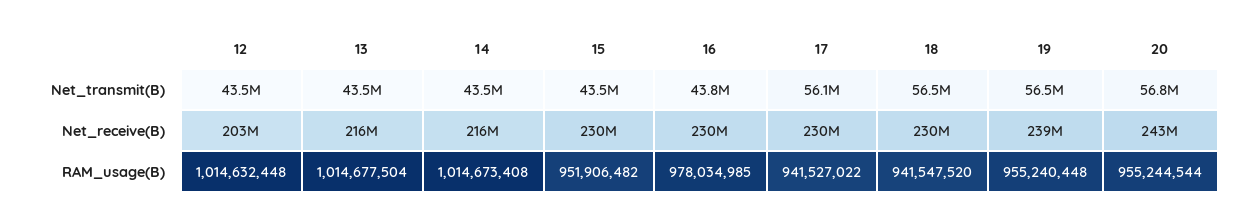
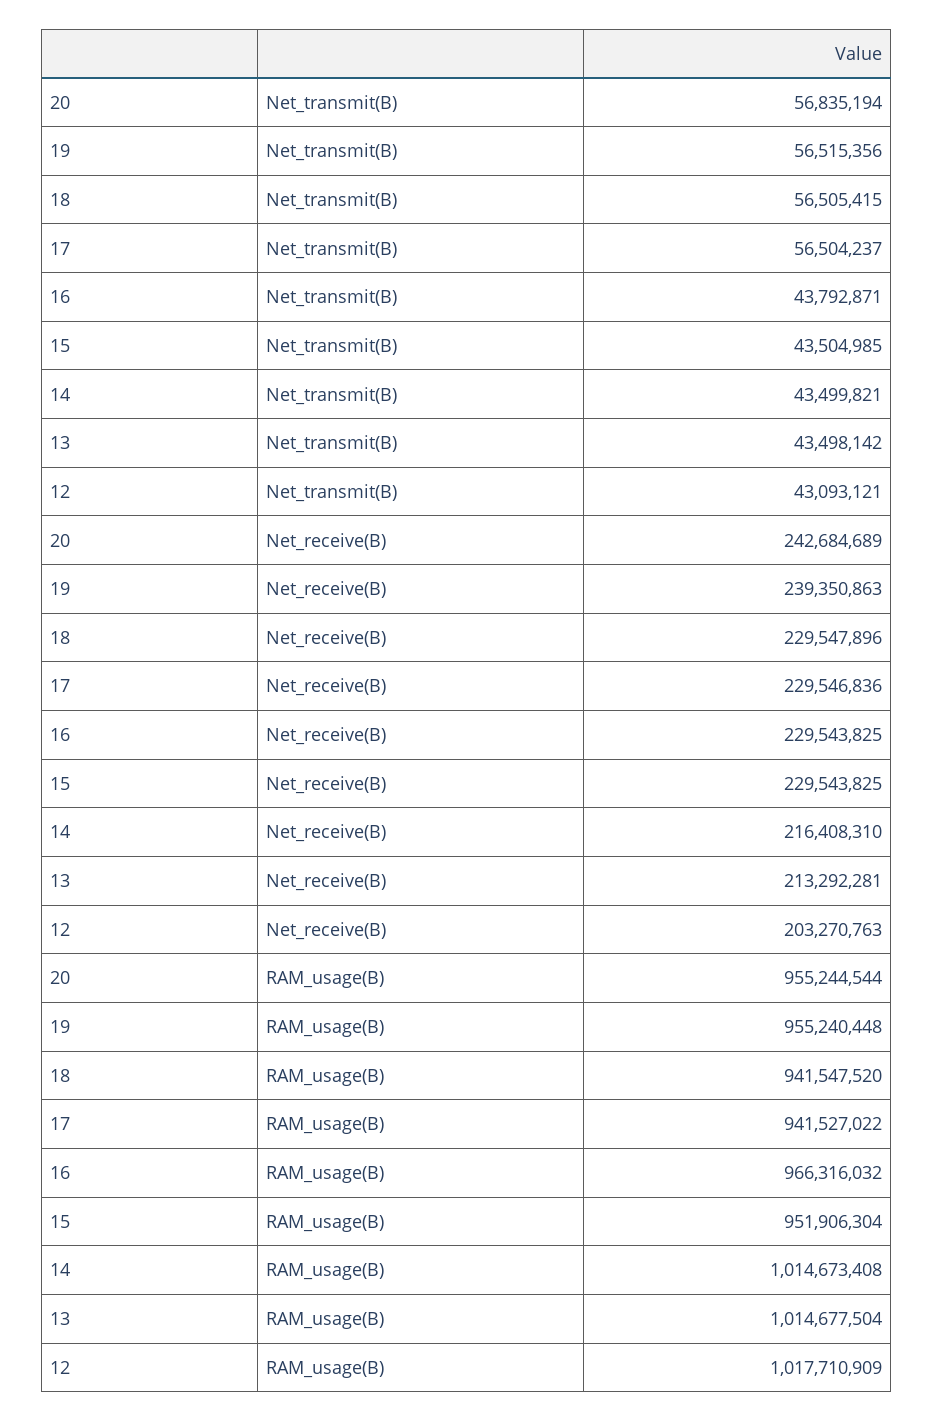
  {
    "12": {
-     "Net_transmit(B)": 43500000,
+     "Net_transmit(B)": 43093121,
      "Net_receive(B)": 203270763,
-     "RAM_usage(B)": 1014632448
+     "RAM_usage(B)": 1017710909
    },
    "13": {
      "Net_transmit(B)": 43498142,
-     "Net_receive(B)": 216000000,
+     "Net_receive(B)": 213292281,
      "RAM_usage(B)": 1014677504
    },
    "14": {
      "Net_transmit(B)": 43499821,
      "Net_receive(B)": 216408310,
      "RAM_usage(B)": 1014673408
    },
    "15": {
      "Net_transmit(B)": 43504985,
      "Net_receive(B)": 229543825,
-     "RAM_usage(B)": 951906482
+     "RAM_usage(B)": 951906304
    },
    "16": {
      "Net_transmit(B)": 43792871,
      "Net_receive(B)": 229543825,
-     "RAM_usage(B)": 978034985
+     "RAM_usage(B)": 966316032
    },
    "17": {
-     "Net_transmit(B)": 56100000,
+     "Net_transmit(B)": 56504237,
      "Net_receive(B)": 229546836,
      "RAM_usage(B)": 941527022
    },
    "18": {
      "Net_transmit(B)": 56505415,
      "Net_receive(B)": 229547896,
      "RAM_usage(B)": 941547520
    },
    "19": {
      "Net_transmit(B)": 56515356,
      "Net_receive(B)": 239350863,
      "RAM_usage(B)": 955240448
    },
    "20": {
      "Net_transmit(B)": 56835194,
      "Net_receive(B)": 242684689,
      "RAM_usage(B)": 955244544
    }
  }

